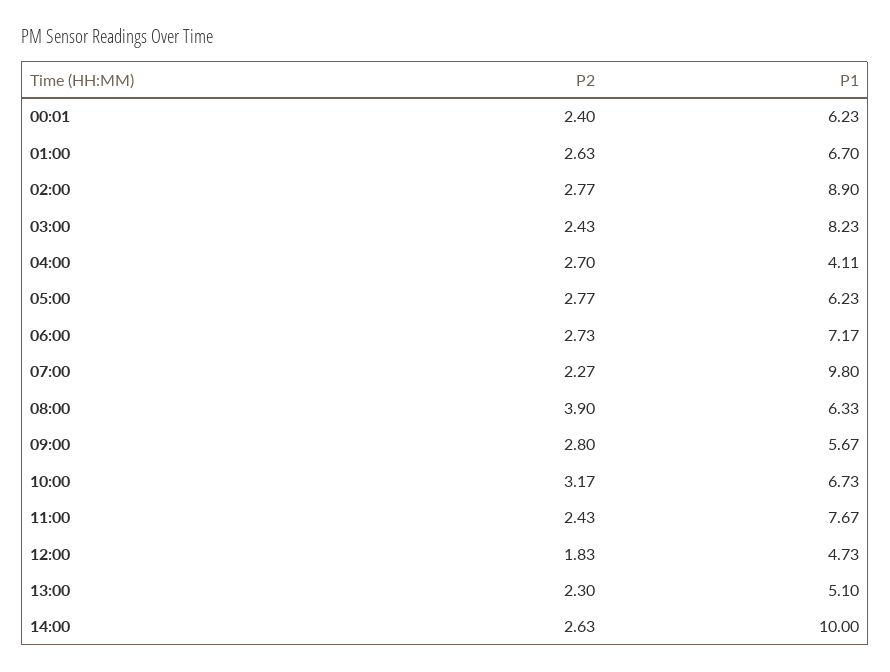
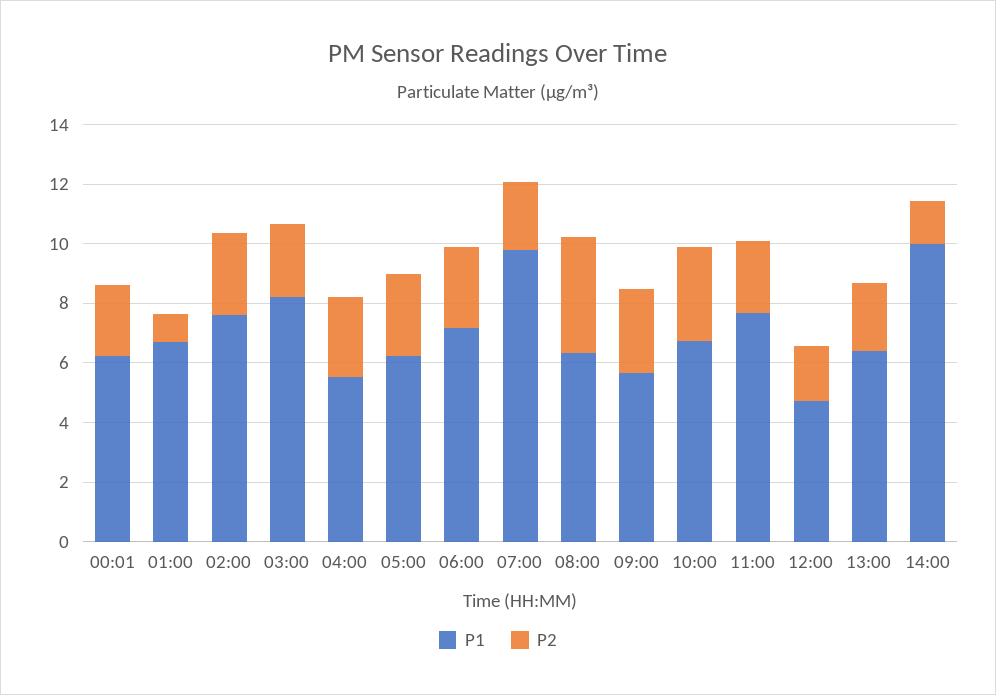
  {
    "P2": {
      "00:01": 2.4,
-     "01:00": 2.63,
+     "01:00": 1,
      "02:00": 2.77,
      "03:00": 2.43,
      "04:00": 2.7,
      "05:00": 2.77,
      "06:00": 2.73,
      "07:00": 2.27,
      "08:00": 3.9,
      "09:00": 2.8,
      "10:00": 3.17,
      "11:00": 2.43,
      "12:00": 1.83,
      "13:00": 2.3,
-     "14:00": 2.63
+     "14:00": 1.5
    },
    "P1": {
      "00:01": 6.23,
      "01:00": 6.7,
-     "02:00": 8.9,
+     "02:00": 7.5,
      "03:00": 8.23,
-     "04:00": 4.11,
+     "04:00": 5.5,
      "05:00": 6.23,
      "06:00": 7.17,
      "07:00": 9.8,
      "08:00": 6.33,
      "09:00": 5.67,
      "10:00": 6.73,
      "11:00": 7.67,
      "12:00": 4.73,
-     "13:00": 5.1,
+     "13:00": 6.5,
      "14:00": 10
    }
  }

